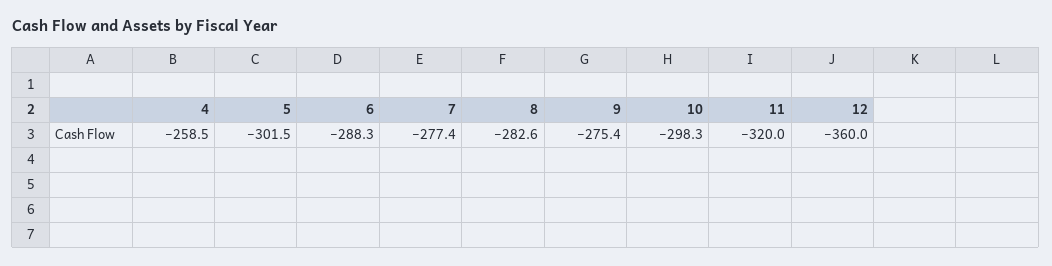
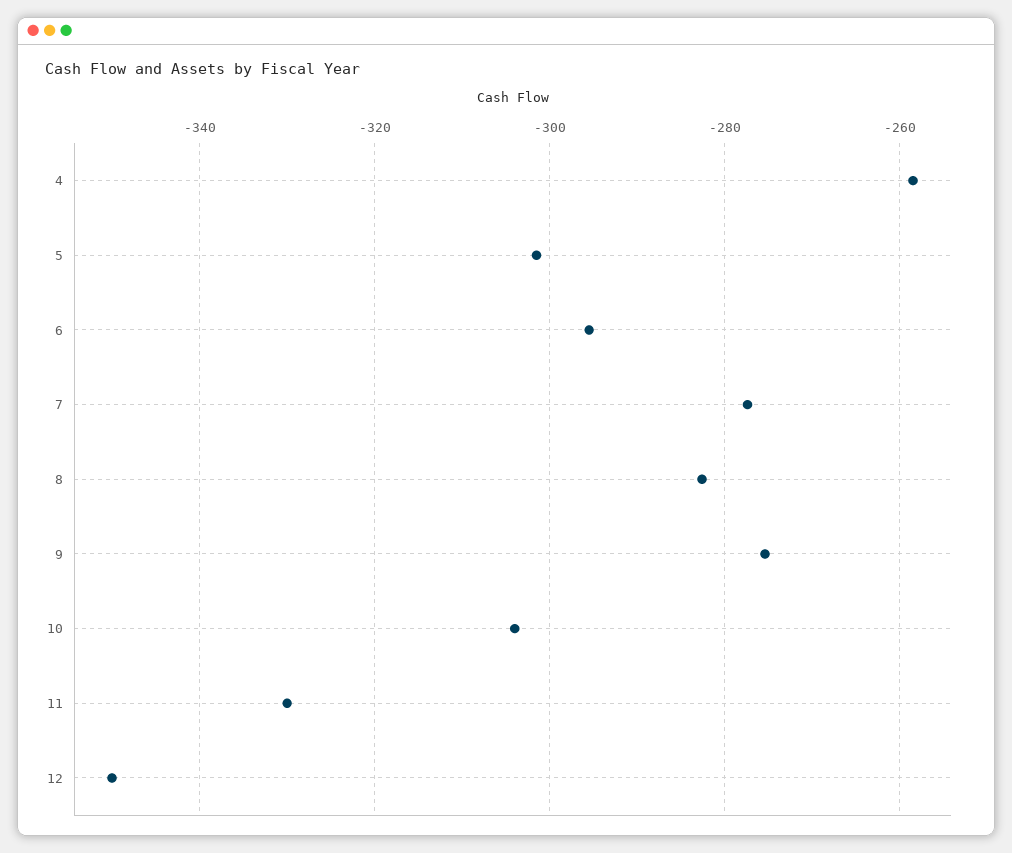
  {
    "4": -258.5,
    "5": -301.5,
-   "6": -288.3,
+   "6": -296,
    "7": -277.4,
    "8": -282.6,
    "9": -275.4,
-   "10": -298.3,
+   "10": -304,
-   "11": -320,
+   "11": -330,
-   "12": -360
+   "12": -350
  }

